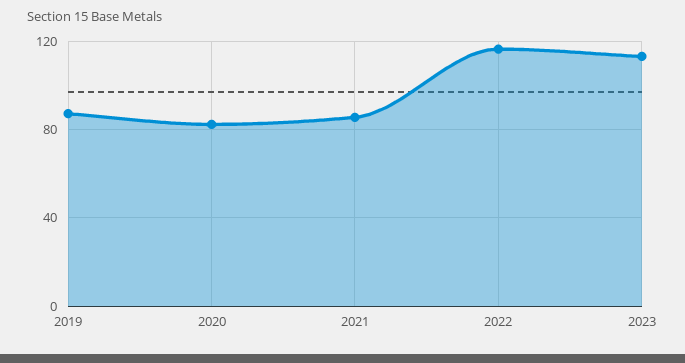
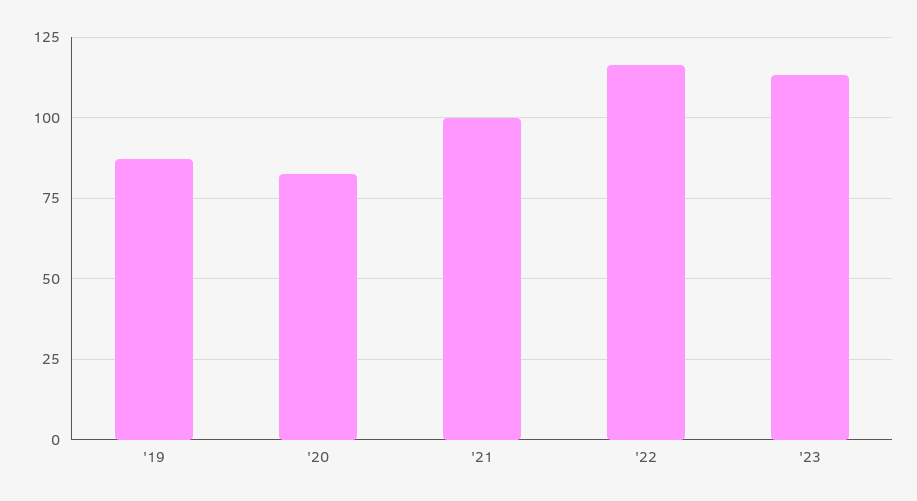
  {
    "2019": 87.5,
    "2020": 82.5,
-   "2021": 85,
+   "2021": 100,
    "2022": 117.5,
    "2023": 112.5
  }

